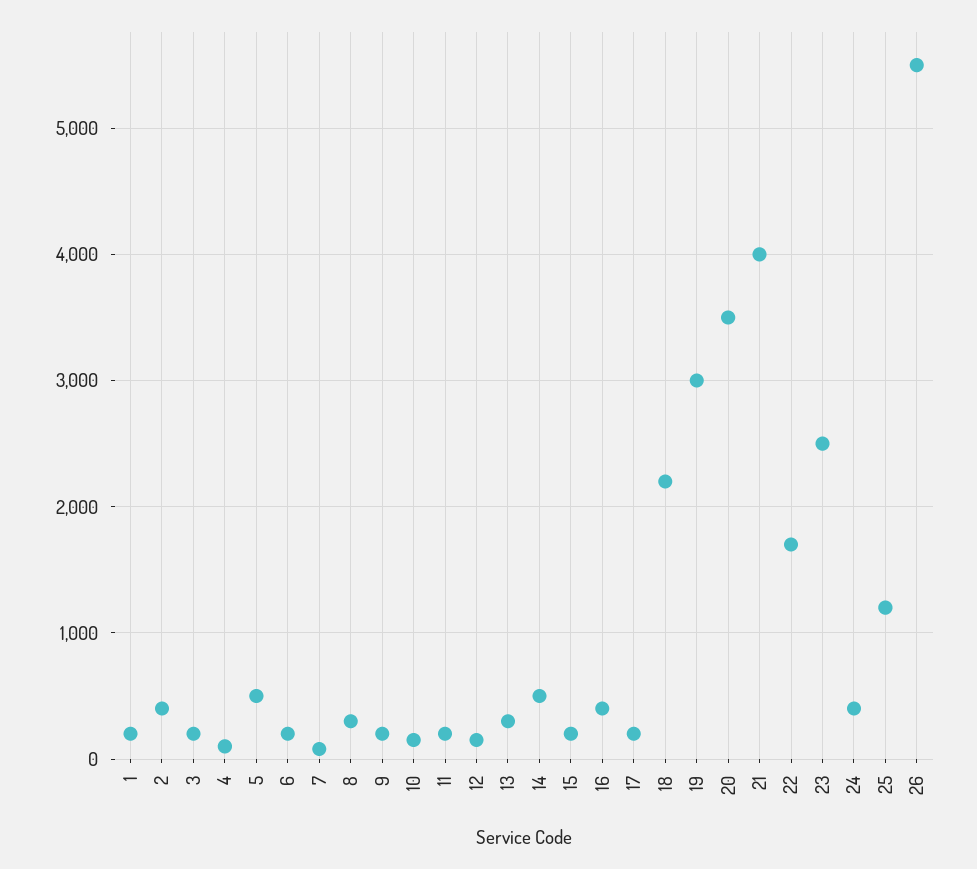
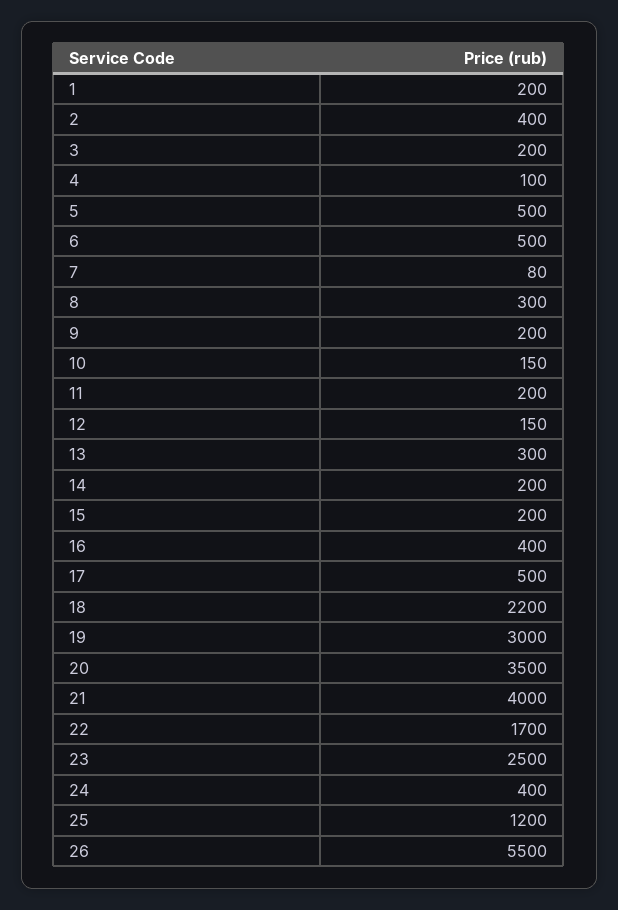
  {
    "1": 200,
    "2": 400,
    "3": 200,
    "4": 100,
    "5": 500,
-   "6": 200,
+   "6": 500,
    "7": 80,
    "8": 300,
    "9": 200,
    "10": 150,
    "11": 200,
    "12": 150,
    "13": 300,
-   "14": 500,
+   "14": 200,
    "15": 200,
    "16": 400,
-   "17": 200,
+   "17": 500,
    "18": 2200,
    "19": 3000,
    "20": 3500,
    "21": 4000,
    "22": 1700,
    "23": 2500,
    "24": 400,
    "25": 1200,
    "26": 5500
  }

